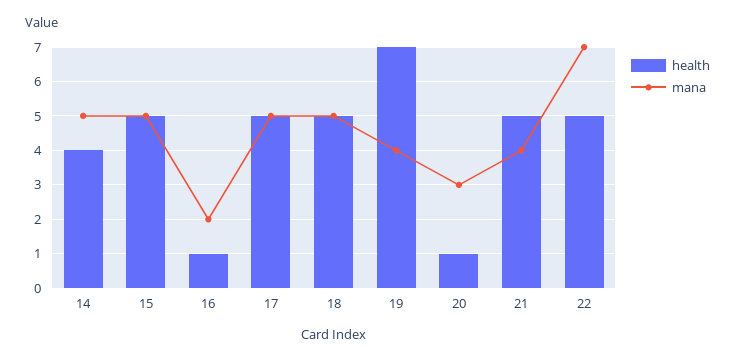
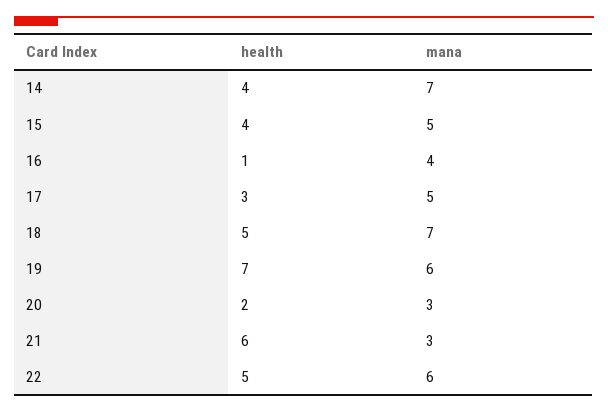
  {
    "health": {
      "14": 4,
-     "15": 5,
+     "15": 4,
      "16": 1,
-     "17": 5,
+     "17": 3,
      "18": 5,
      "19": 7,
-     "20": 1,
+     "20": 2,
-     "21": 5,
+     "21": 6,
      "22": 5
    },
    "mana": {
-     "14": 5,
+     "14": 7,
      "15": 5,
-     "16": 2,
+     "16": 4,
      "17": 5,
-     "18": 5,
+     "18": 7,
-     "19": 4,
+     "19": 6,
      "20": 3,
-     "21": 4,
+     "21": 3,
-     "22": 7
+     "22": 6
    }
  }

